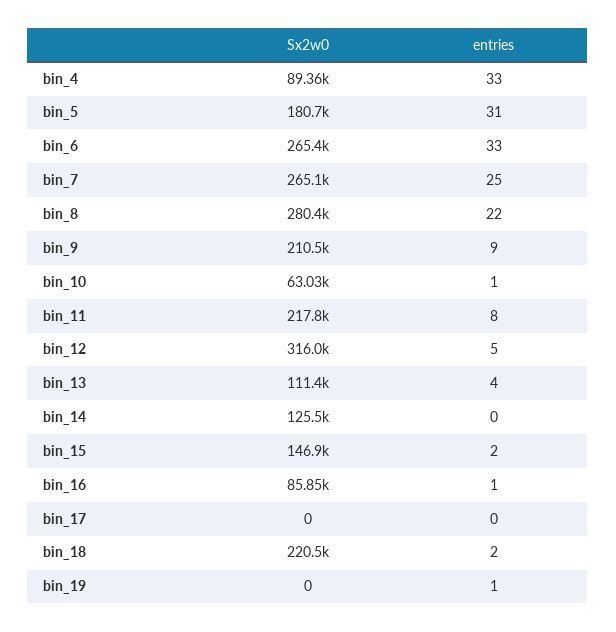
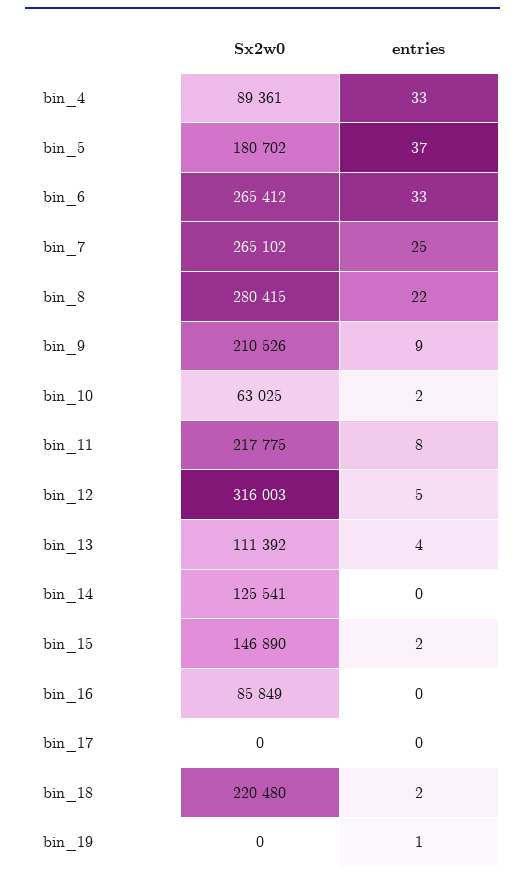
  {
    "Sx2w0": {
      "bin_4": 89361,
      "bin_5": 180702,
      "bin_6": 265412,
      "bin_7": 265102,
      "bin_8": 280415,
      "bin_9": 210526,
      "bin_10": 63025,
      "bin_11": 217775,
      "bin_12": 316003,
      "bin_13": 111392,
      "bin_14": 125541,
      "bin_15": 146890,
      "bin_16": 85849,
      "bin_17": 0,
      "bin_18": 220480,
      "bin_19": 0
    },
    "entries": {
      "bin_4": 33,
-     "bin_5": 31,
+     "bin_5": 37,
      "bin_6": 33,
      "bin_7": 25,
      "bin_8": 22,
      "bin_9": 9,
-     "bin_10": 1,
+     "bin_10": 2,
      "bin_11": 8,
      "bin_12": 5,
      "bin_13": 4,
      "bin_14": 0,
      "bin_15": 2,
-     "bin_16": 1,
+     "bin_16": 0,
      "bin_17": 0,
      "bin_18": 2,
      "bin_19": 1
    }
  }

